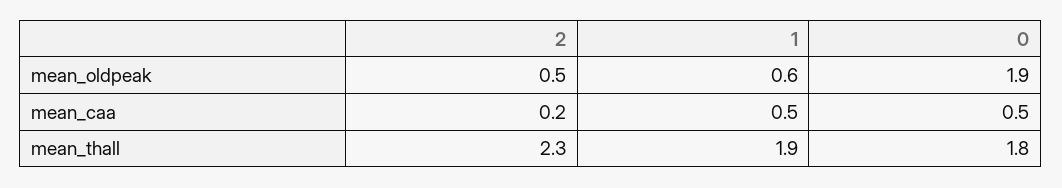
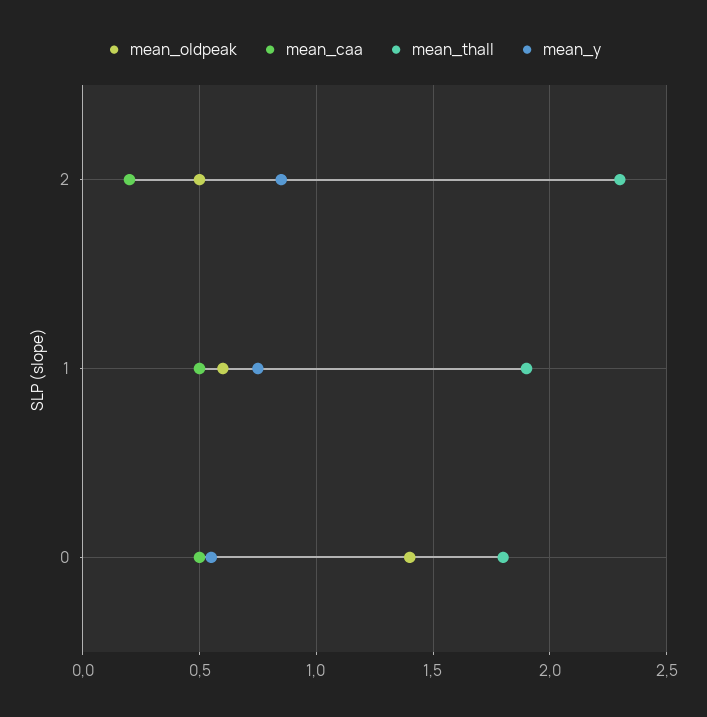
  {
    "mean_oldpeak": {
      "2": 0.5,
      "1": 0.6,
-     "0": 1.9
+     "0": 1.4
    },
    "mean_caa": {
      "2": 0.2,
      "1": 0.5,
      "0": 0.5
    },
    "mean_thall": {
      "2": 2.3,
      "1": 1.9,
      "0": 1.8
-   }
+   },
+   "mean_y": {
+     "2": 0.85,
+     "1": 0.75,
+     "0": 0.55
+   }
  }

